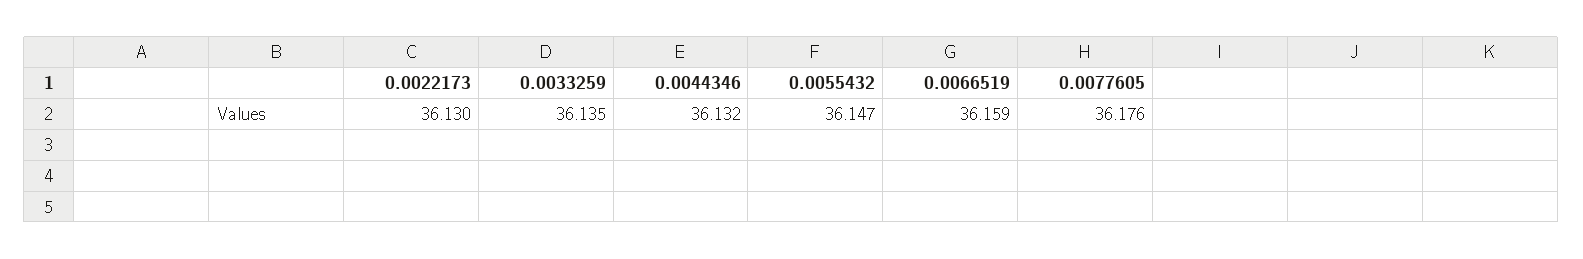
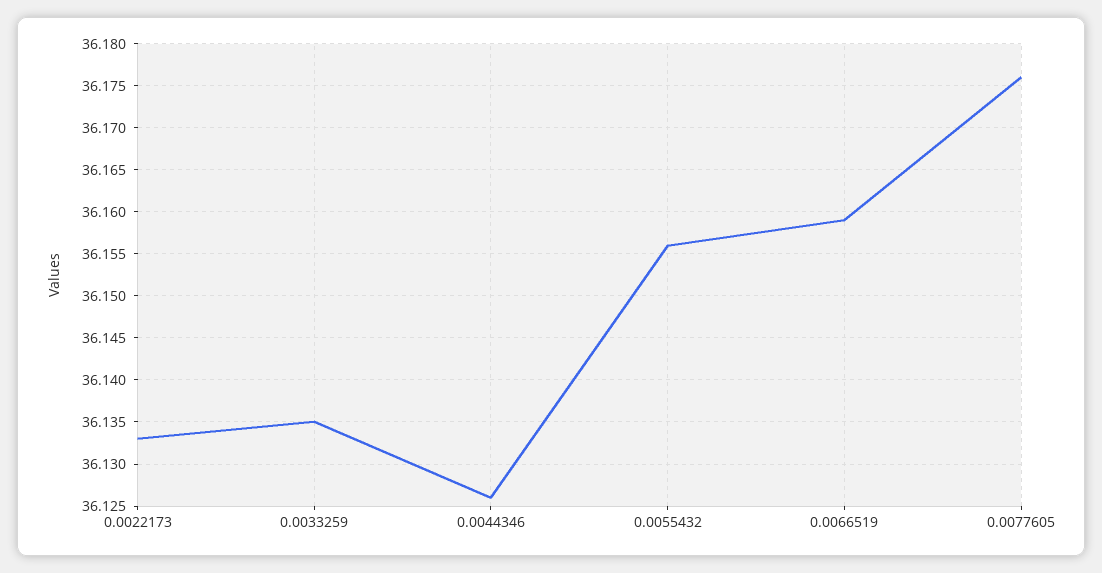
  {
-   "0.0022173": 36.13,
+   "0.0022173": 36.133,
    "0.0033259": 36.135,
-   "0.0044346": 36.132,
+   "0.0044346": 36.126,
-   "0.0055432": 36.147,
+   "0.0055432": 36.156,
    "0.0066519": 36.159,
    "0.0077605": 36.176
  }

